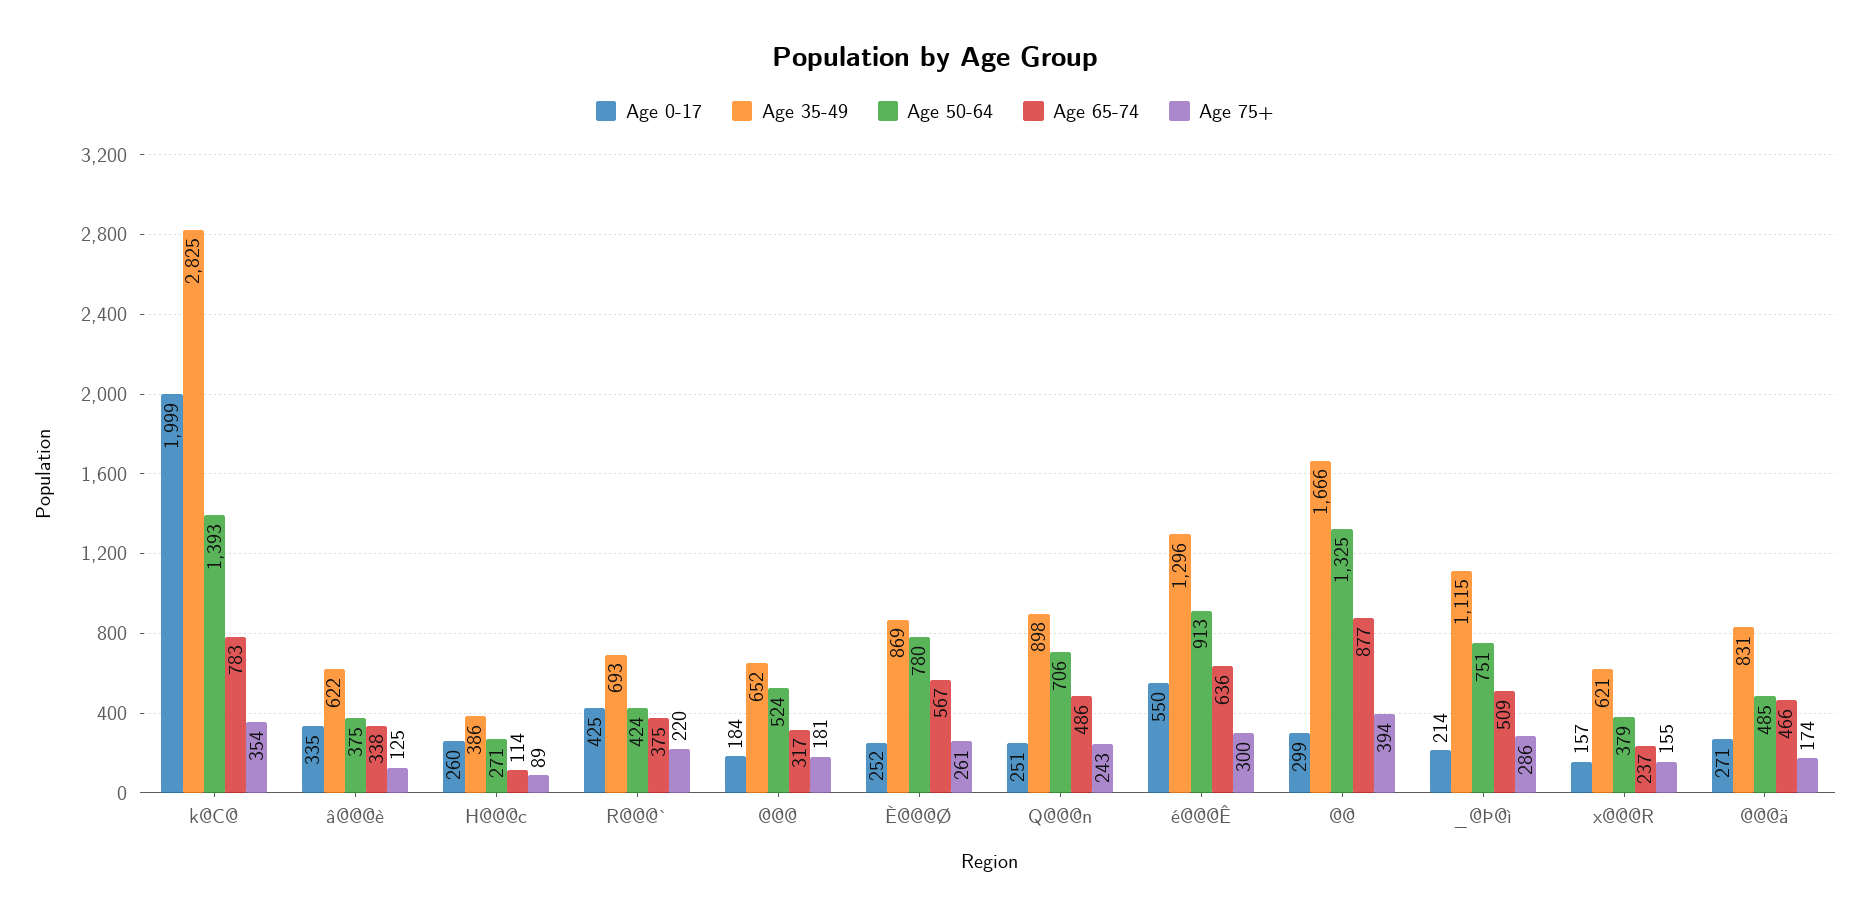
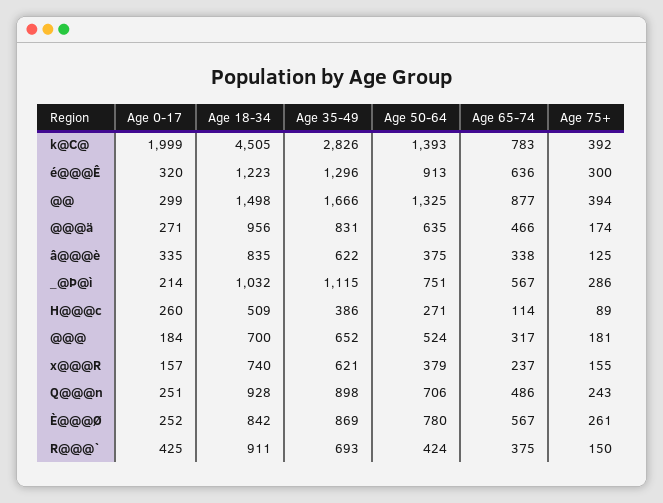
  {
    "Age 0-17": {
      "k@C@": 1999,
      "â@@@è": 335,
      "H@@@c": 260,
      "R@@@`": 425,
      "@@@": 184,
      "È@@@Ø": 252,
      "Q@@@n": 251,
-     "é@@@Ê": 550,
+     "é@@@Ê": 320,
      "@@": 299,
      "_@Þ@ì": 214,
      "x@@@R": 157,
      "@@@ä": 271
    },
    "Age 35-49": {
-     "k@C@": 2825,
+     "k@C@": 2826,
      "â@@@è": 622,
      "H@@@c": 386,
      "R@@@`": 693,
      "@@@": 652,
      "È@@@Ø": 869,
      "Q@@@n": 898,
      "é@@@Ê": 1296,
      "@@": 1666,
      "_@Þ@ì": 1115,
      "x@@@R": 621,
      "@@@ä": 831
    },
    "Age 50-64": {
      "k@C@": 1393,
      "â@@@è": 375,
      "H@@@c": 271,
      "R@@@`": 424,
      "@@@": 524,
      "È@@@Ø": 780,
      "Q@@@n": 706,
      "é@@@Ê": 913,
      "@@": 1325,
      "_@Þ@ì": 751,
      "x@@@R": 379,
-     "@@@ä": 485
+     "@@@ä": 635
    },
    "Age 65-74": {
      "k@C@": 783,
      "â@@@è": 338,
      "H@@@c": 114,
      "R@@@`": 375,
      "@@@": 317,
      "È@@@Ø": 567,
      "Q@@@n": 486,
      "é@@@Ê": 636,
      "@@": 877,
-     "_@Þ@ì": 509,
+     "_@Þ@ì": 567,
      "x@@@R": 237,
      "@@@ä": 466
    },
    "Age 75+": {
-     "k@C@": 354,
+     "k@C@": 392,
      "â@@@è": 125,
      "H@@@c": 89,
-     "R@@@`": 220,
+     "R@@@`": 150,
      "@@@": 181,
      "È@@@Ø": 261,
      "Q@@@n": 243,
      "é@@@Ê": 300,
      "@@": 394,
      "_@Þ@ì": 286,
      "x@@@R": 155,
      "@@@ä": 174
-   }
+   },
+   "Age 18-34": {
+     "k@C@": 4505,
+     "é@@@Ê": 1223,
+     "@@": 1498,
+     "@@@ä": 956,
+     "â@@@è": 835,
+     "_@Þ@ì": 1032,
+     "H@@@c": 509,
+     "@@@": 700,
+     "x@@@R": 740,
+     "Q@@@n": 928,
+     "È@@@Ø": 842,
+     "R@@@`": 911
+   }
  }

